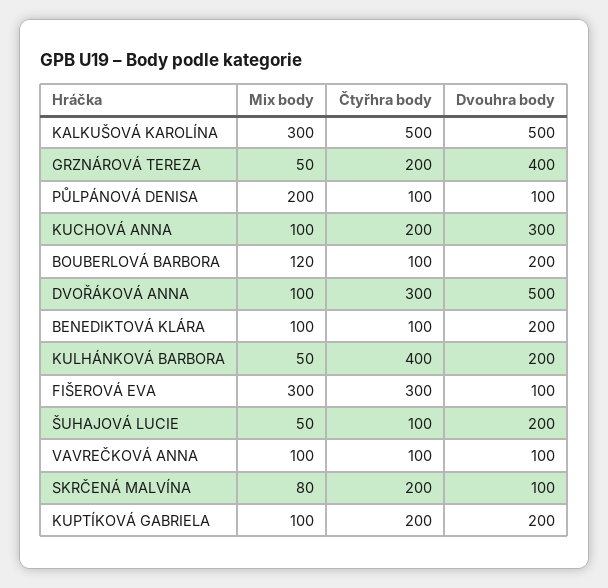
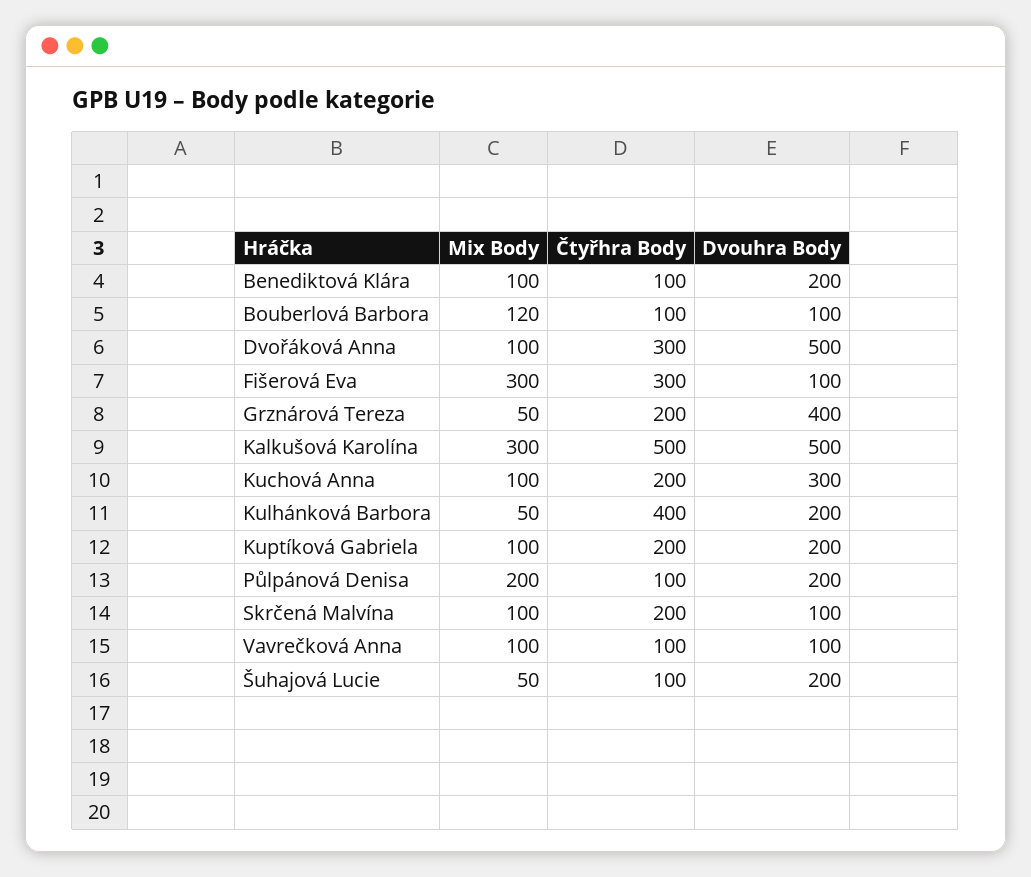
  {
    "Mix body": {
      "KALKUŠOVÁ KAROLÍNA": 300,
      "GRZNÁROVÁ TEREZA": 50,
      "PŮLPÁNOVÁ DENISA": 200,
      "KUCHOVÁ ANNA": 100,
      "BOUBERLOVÁ BARBORA": 120,
      "DVOŘÁKOVÁ ANNA": 100,
      "BENEDIKTOVÁ KLÁRA": 100,
      "KULHÁNKOVÁ BARBORA": 50,
      "FIŠEROVÁ EVA": 300,
      "ŠUHAJOVÁ LUCIE": 50,
      "VAVREČKOVÁ ANNA": 100,
-     "SKRČENÁ MALVÍNA": 80,
+     "SKRČENÁ MALVÍNA": 100,
      "KUPTÍKOVÁ GABRIELA": 100
    },
    "Čtyřhra body": {
      "KALKUŠOVÁ KAROLÍNA": 500,
      "GRZNÁROVÁ TEREZA": 200,
      "PŮLPÁNOVÁ DENISA": 100,
      "KUCHOVÁ ANNA": 200,
      "BOUBERLOVÁ BARBORA": 100,
      "DVOŘÁKOVÁ ANNA": 300,
      "BENEDIKTOVÁ KLÁRA": 100,
      "KULHÁNKOVÁ BARBORA": 400,
      "FIŠEROVÁ EVA": 300,
      "ŠUHAJOVÁ LUCIE": 100,
      "VAVREČKOVÁ ANNA": 100,
      "SKRČENÁ MALVÍNA": 200,
      "KUPTÍKOVÁ GABRIELA": 200
    },
    "Dvouhra body": {
      "KALKUŠOVÁ KAROLÍNA": 500,
      "GRZNÁROVÁ TEREZA": 400,
-     "PŮLPÁNOVÁ DENISA": 100,
+     "PŮLPÁNOVÁ DENISA": 200,
      "KUCHOVÁ ANNA": 300,
-     "BOUBERLOVÁ BARBORA": 200,
+     "BOUBERLOVÁ BARBORA": 100,
      "DVOŘÁKOVÁ ANNA": 500,
      "BENEDIKTOVÁ KLÁRA": 200,
      "KULHÁNKOVÁ BARBORA": 200,
      "FIŠEROVÁ EVA": 100,
      "ŠUHAJOVÁ LUCIE": 200,
      "VAVREČKOVÁ ANNA": 100,
      "SKRČENÁ MALVÍNA": 100,
      "KUPTÍKOVÁ GABRIELA": 200
    }
  }

